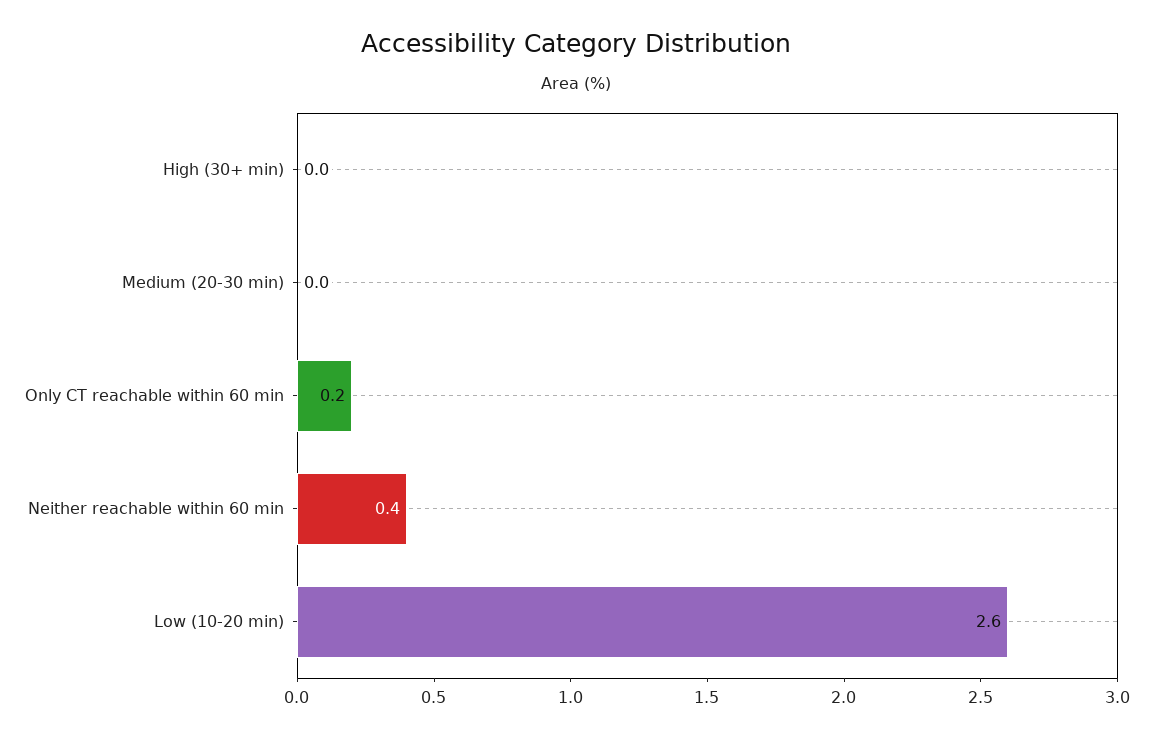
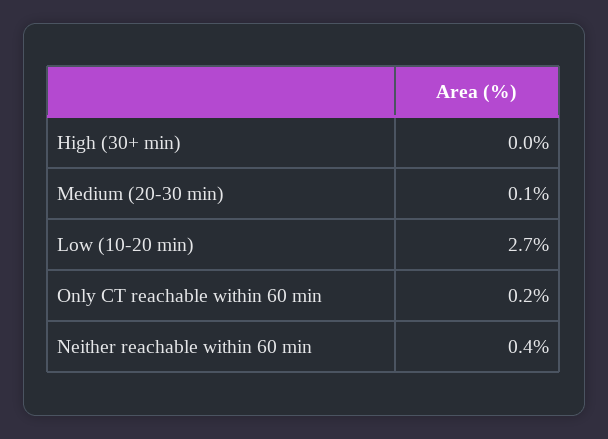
  {
    "High (30+ min)": 0,
-   "Medium (20-30 min)": 0,
+   "Medium (20-30 min)": 0.1,
    "Only CT reachable within 60 min": 0.2,
    "Neither reachable within 60 min": 0.4,
-   "Low (10-20 min)": 2.6
+   "Low (10-20 min)": 2.7
  }

